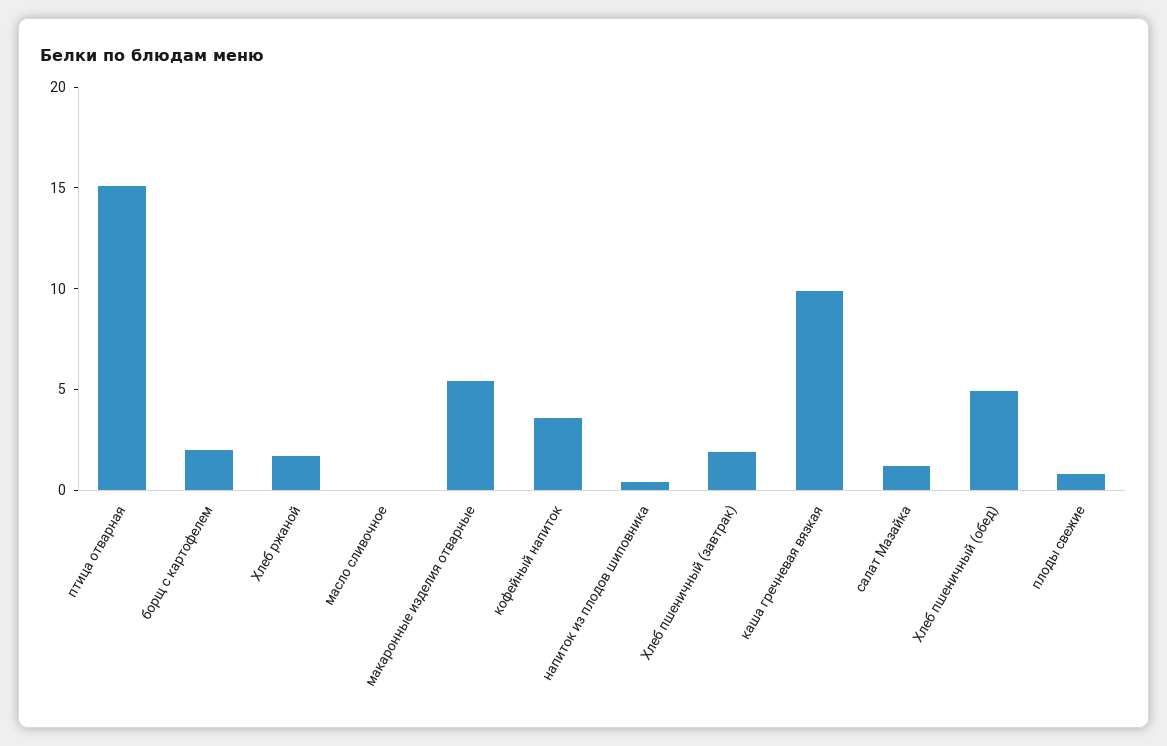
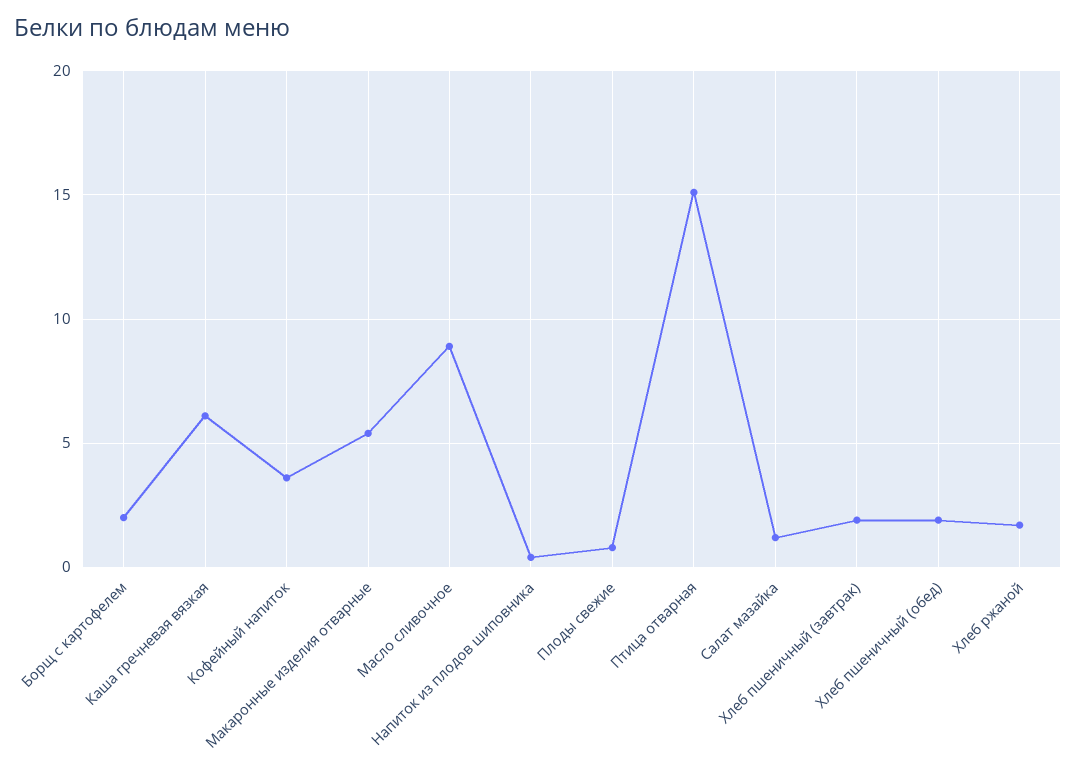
  {
    "птица отварная": 15,
    "борщ с картофелем": 2,
    "Хлеб ржаной": 1.5,
-   "масло сливочное": 0,
+   "масло сливочное": 9,
    "макаронные изделия отварные": 5.5,
    "кофейный напиток": 3.5,
    "напиток из плодов шиповника": 0.5,
    "Хлеб пшеничный (завтрак)": 2,
-   "каша гречневая вязкая": 10,
+   "каша гречневая вязкая": 6,
    "салат Мазайка": 1,
-   "Хлеб пшеничный (обед)": 5,
+   "Хлеб пшеничный (обед)": 2,
    "плоды свежие": 1
  }

